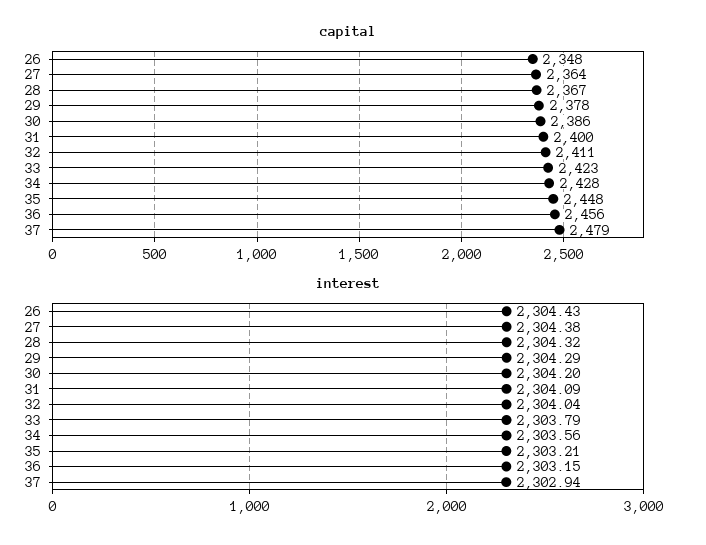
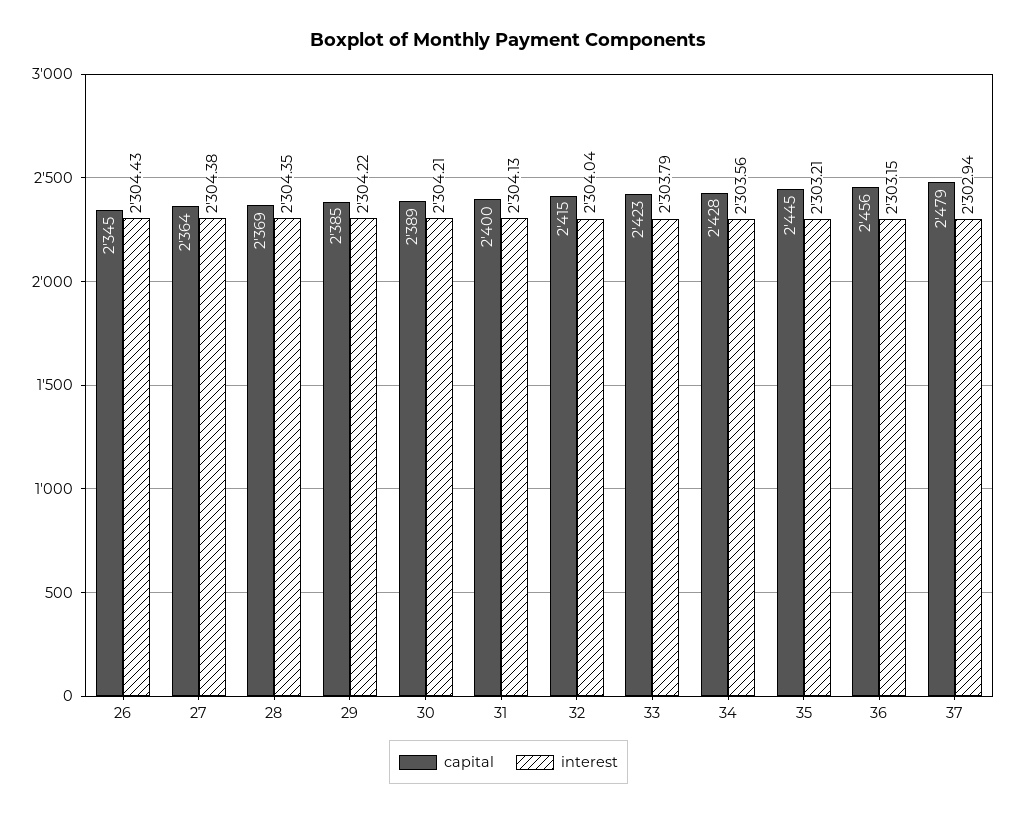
  {
    "capital": {
-     "26": 2348,
+     "26": 2345,
      "27": 2364,
-     "28": 2367,
+     "28": 2369,
-     "29": 2378,
+     "29": 2385,
-     "30": 2386,
+     "30": 2389,
      "31": 2400,
-     "32": 2411,
+     "32": 2415,
      "33": 2423,
      "34": 2428,
-     "35": 2448,
+     "35": 2445,
      "36": 2456,
      "37": 2479
    },
    "interest": {
      "26": 2304.43,
      "27": 2304.38,
-     "28": 2304.32,
+     "28": 2304.35,
-     "29": 2304.29,
+     "29": 2304.22,
-     "30": 2304.2,
+     "30": 2304.21,
-     "31": 2304.09,
+     "31": 2304.13,
      "32": 2304.04,
      "33": 2303.79,
      "34": 2303.56,
      "35": 2303.21,
      "36": 2303.15,
      "37": 2302.94
    }
  }

